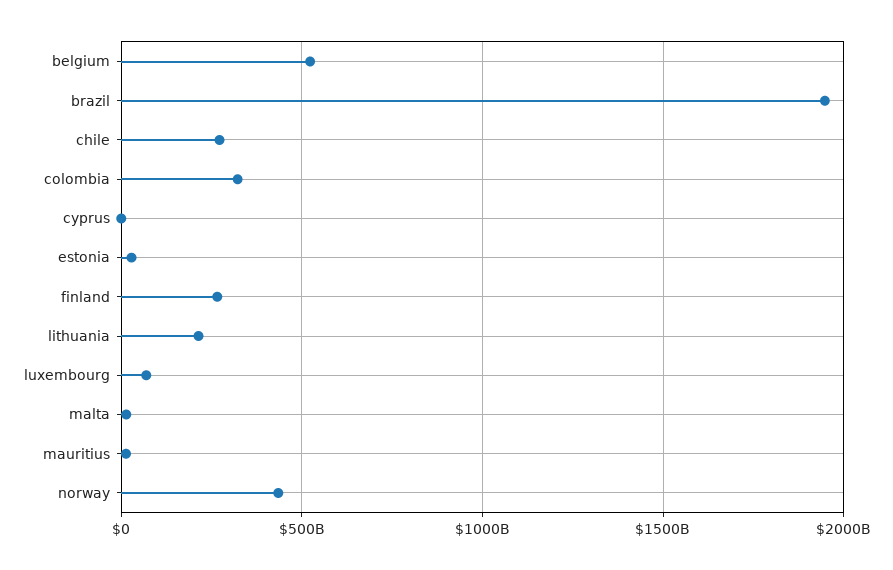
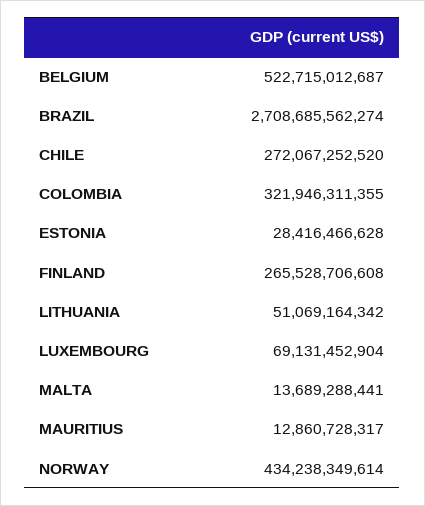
  {
    "belgium": 522715012687,
-   "brazil": 1950000000000,
+   "brazil": 2708685562274,
    "chile": 272067252520,
    "colombia": 321946311355,
-   "cyprus": 0,
    "estonia": 28416466628,
    "finland": 265528706608,
-   "lithuania": 200000000000,
+   "lithuania": 51069164342,
    "luxembourg": 69131452904,
    "malta": 13689288441,
    "mauritius": 12860728317,
    "norway": 434238349614
  }

